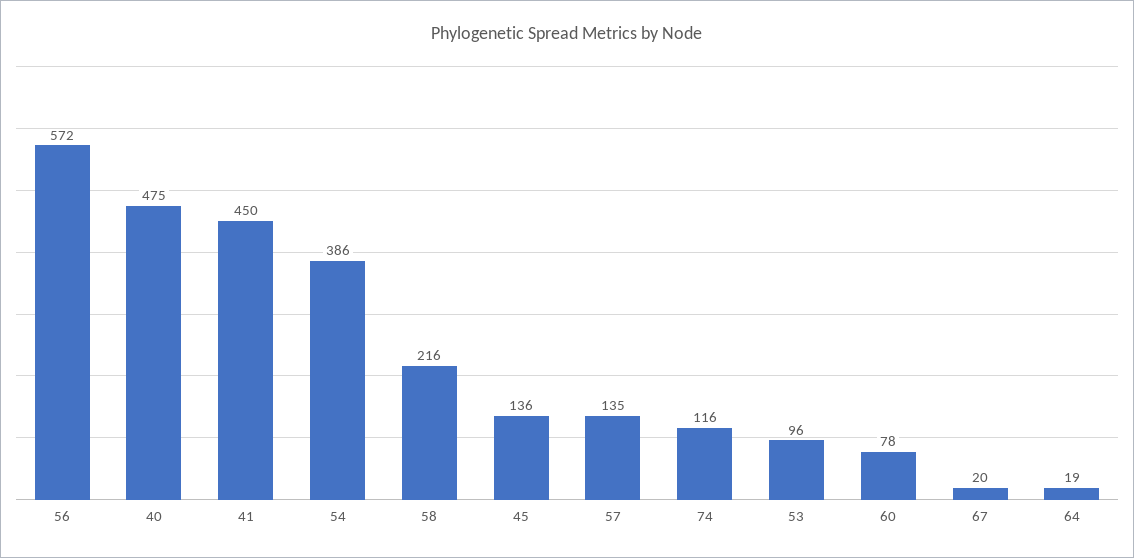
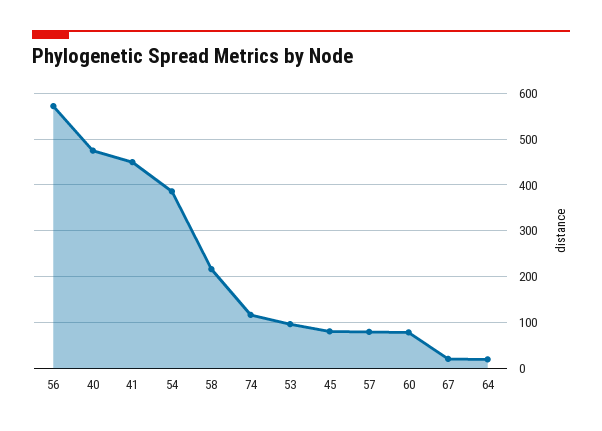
  {
    "56": 572,
    "40": 475,
    "41": 450,
    "54": 386,
    "58": 216,
-   "45": 136,
+   "45": 80,
-   "57": 135,
+   "57": 80,
    "74": 116,
    "53": 96,
    "60": 78,
    "67": 20,
    "64": 19
  }

